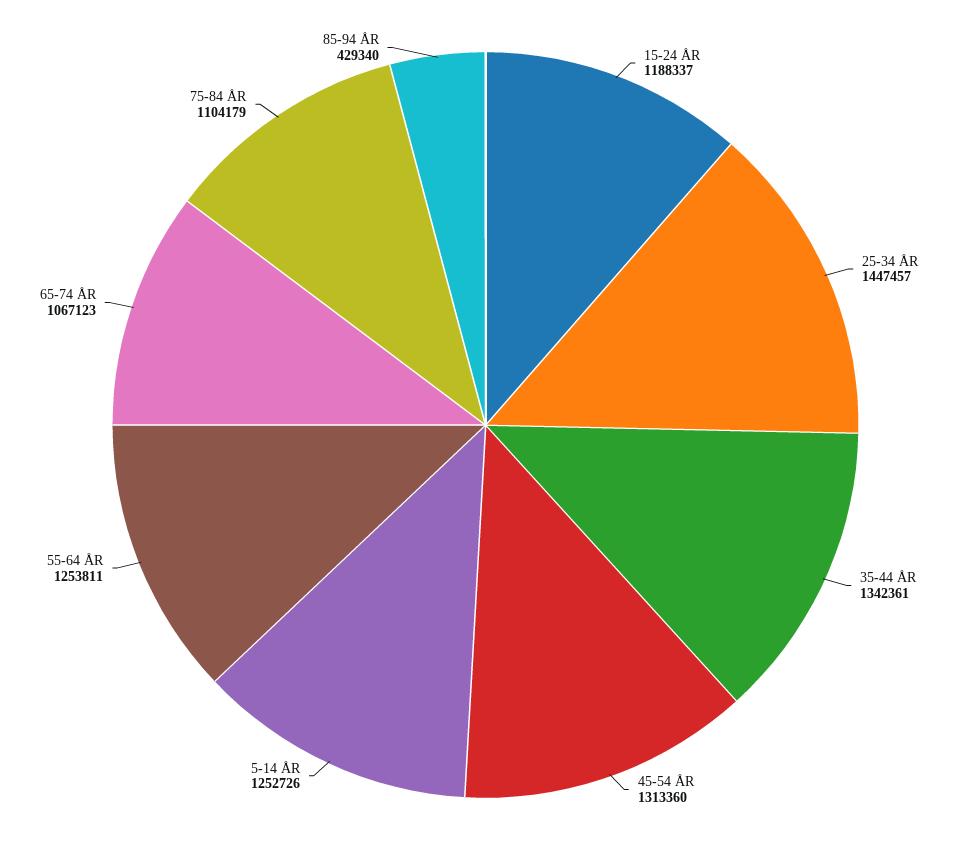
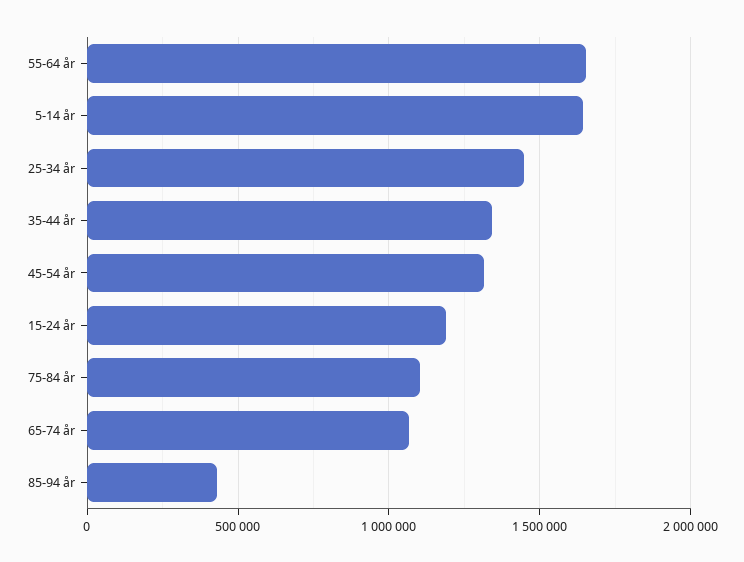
  {
    "15-24 ÅR": 1188337,
    "25-34 ÅR": 1447457,
    "35-44 ÅR": 1342361,
    "45-54 ÅR": 1313360,
-   "5-14 ÅR": 1252726,
+   "5-14 ÅR": 1650000,
-   "55-64 ÅR": 1253811,
+   "55-64 ÅR": 1650000,
    "65-74 ÅR": 1067123,
    "75-84 ÅR": 1104179,
    "85-94 ÅR": 429340
  }

